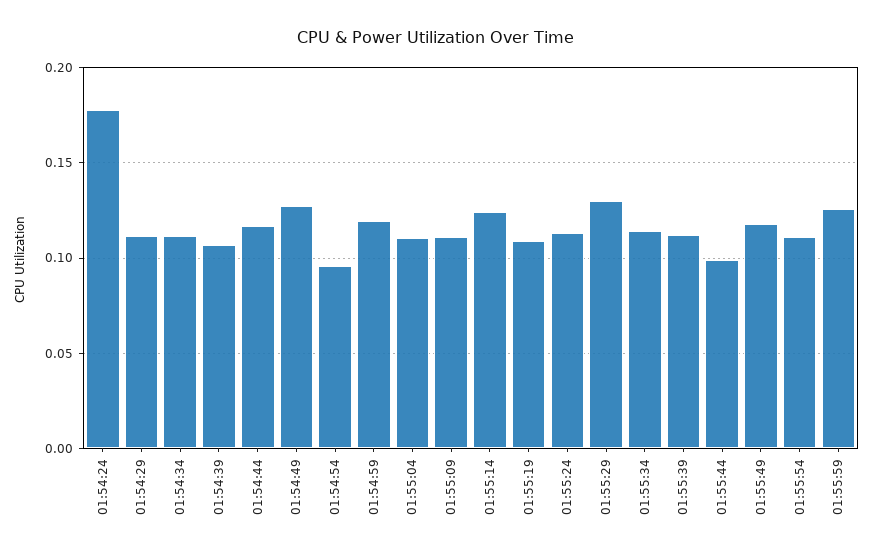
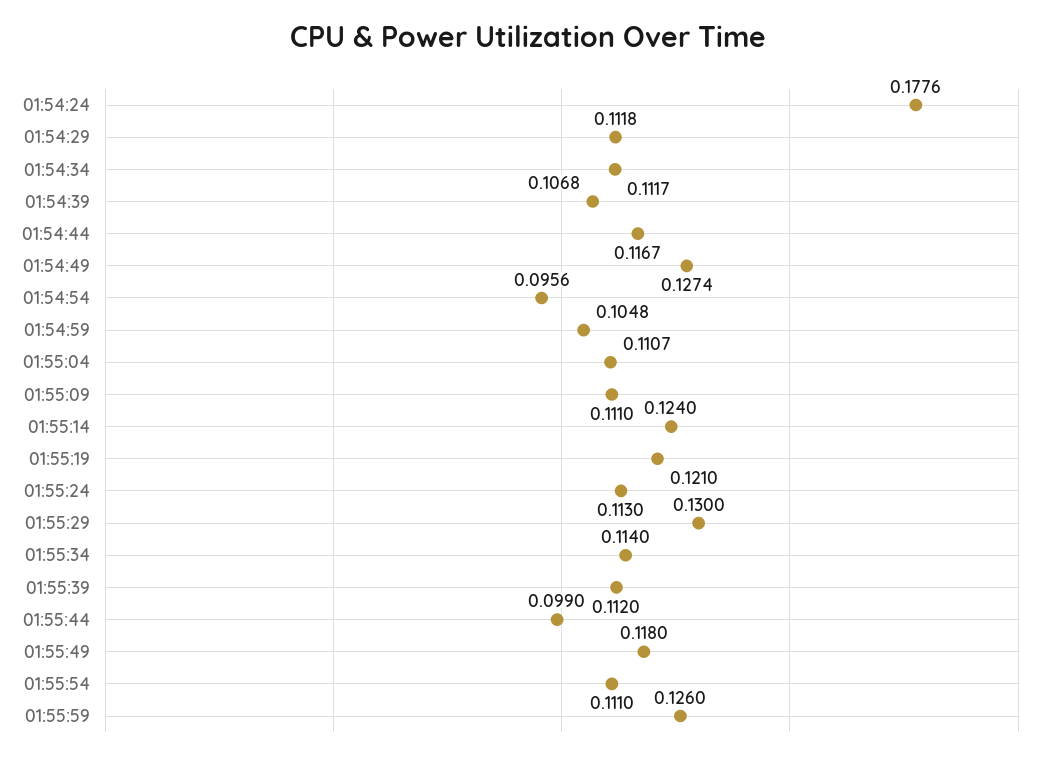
  {
    "01:54:24": 0.1776,
    "01:54:29": 0.1118,
    "01:54:34": 0.1117,
    "01:54:39": 0.1068,
    "01:54:44": 0.1167,
    "01:54:49": 0.1274,
    "01:54:54": 0.0956,
-   "01:54:59": 0.12,
+   "01:54:59": 0.1048,
    "01:55:04": 0.1107,
    "01:55:09": 0.111,
    "01:55:14": 0.124,
-   "01:55:19": 0.11,
+   "01:55:19": 0.121,
    "01:55:24": 0.113,
    "01:55:29": 0.13,
    "01:55:34": 0.114,
    "01:55:39": 0.112,
    "01:55:44": 0.099,
    "01:55:49": 0.118,
    "01:55:54": 0.111,
    "01:55:59": 0.126
  }

